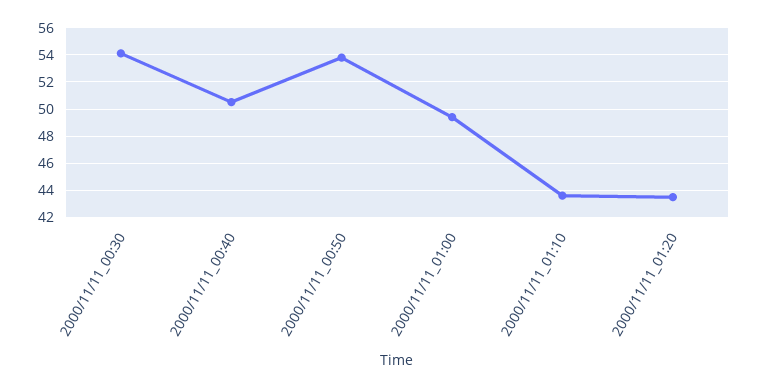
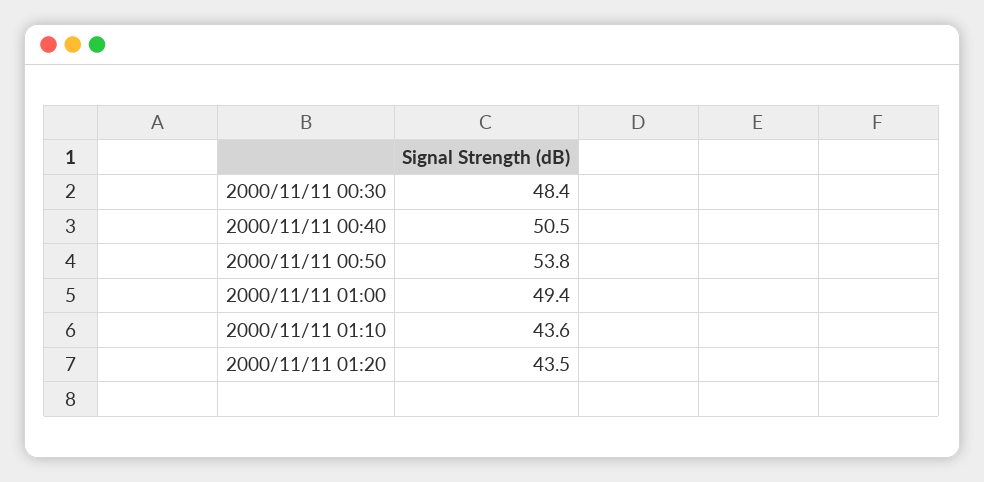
  {
-   "2000/11/11_00:30": 54,
+   "2000/11/11_00:30": 48.4,
    "2000/11/11_00:40": 50.5,
    "2000/11/11_00:50": 53.8,
    "2000/11/11_01:00": 49.4,
    "2000/11/11_01:10": 43.6,
    "2000/11/11_01:20": 43.5
  }

